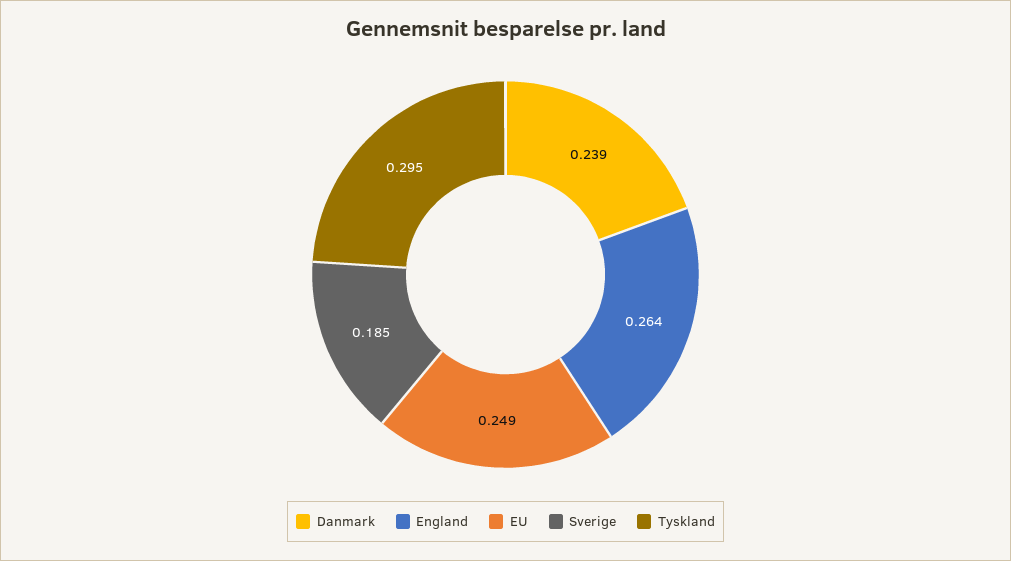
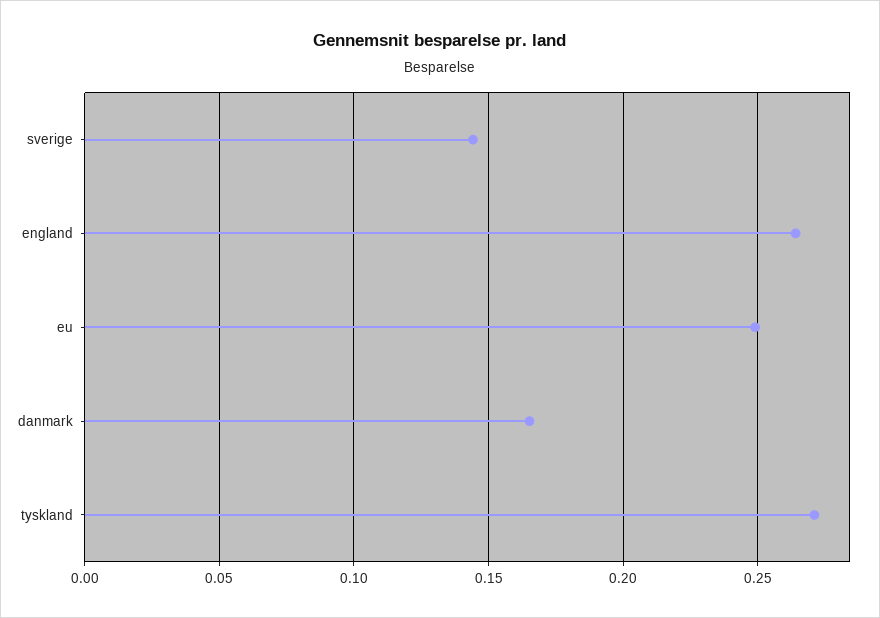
  {
-   "Danmark": 0.239,
+   "Danmark": 0.165,
    "England": 0.264,
    "EU": 0.249,
-   "Sverige": 0.185,
+   "Sverige": 0.145,
-   "Tyskland": 0.295
+   "Tyskland": 0.27
  }

